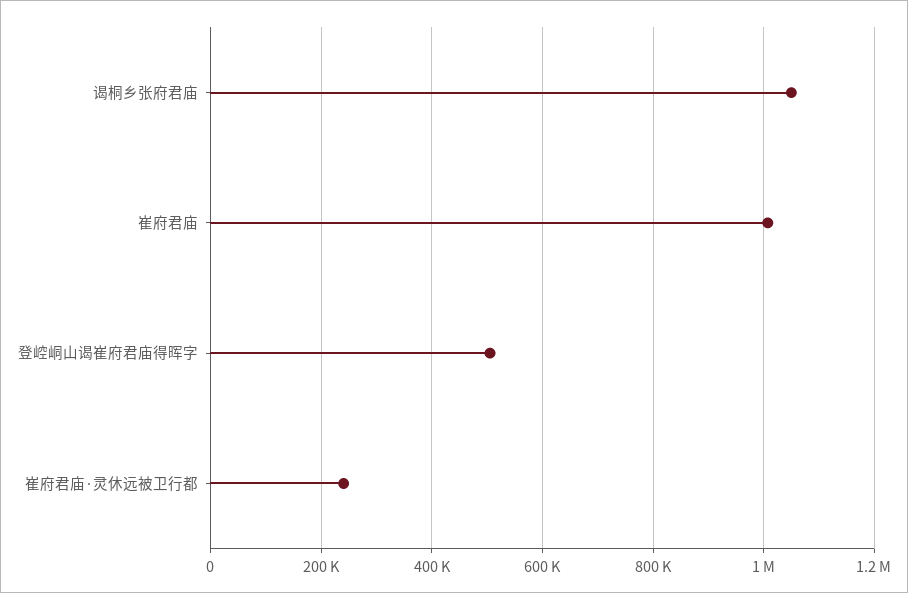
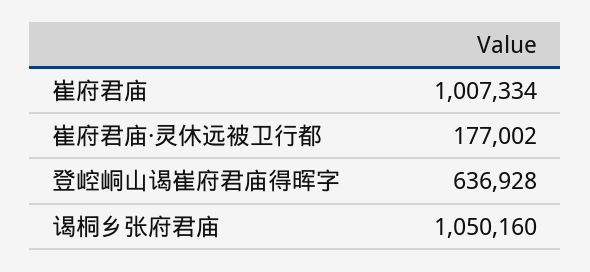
  {
    "谒桐乡张府君庙": 1050160,
    "崔府君庙": 1007334,
-   "登崆峒山谒崔府君庙得晖字": 500000,
+   "登崆峒山谒崔府君庙得晖字": 636928,
-   "崔府君庙·灵休远被卫行都": 240000
+   "崔府君庙·灵休远被卫行都": 177002
  }

